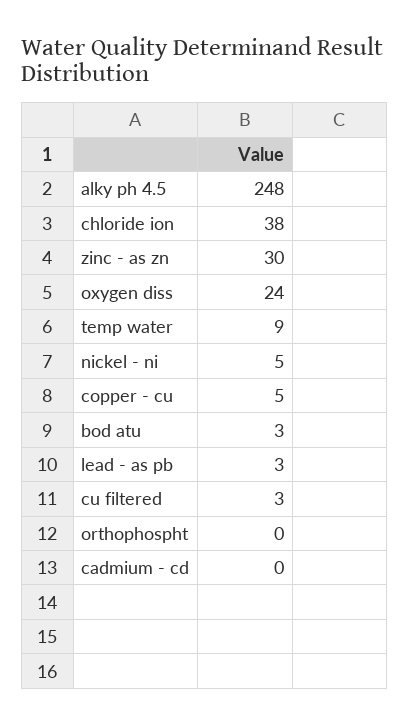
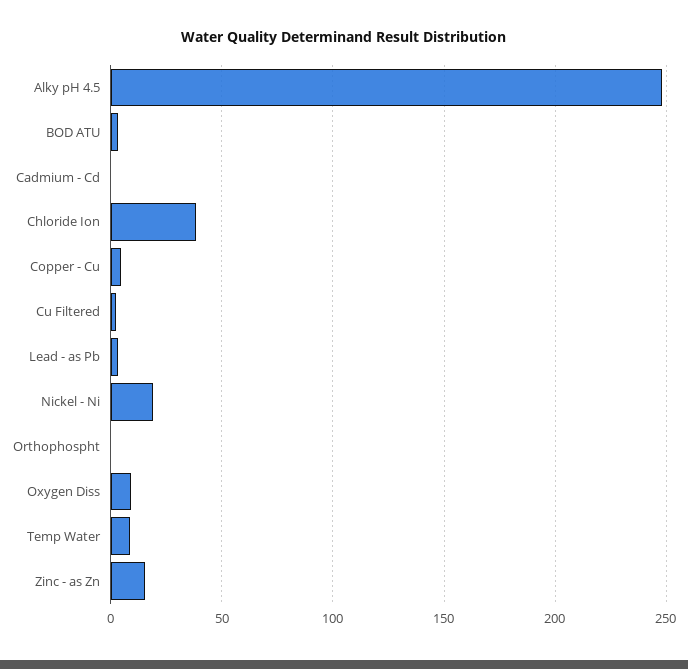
  {
    "alky ph 4.5": 248,
    "chloride ion": 38,
-   "zinc - as zn": 30,
+   "zinc - as zn": 15,
-   "oxygen diss": 24,
+   "oxygen diss": 10,
    "temp water": 9,
-   "nickel - ni": 5,
+   "nickel - ni": 20,
    "copper - cu": 5,
    "bod atu": 3,
    "lead - as pb": 3,
    "cu filtered": 3,
    "orthophospht": 0,
    "cadmium - cd": 0
  }

